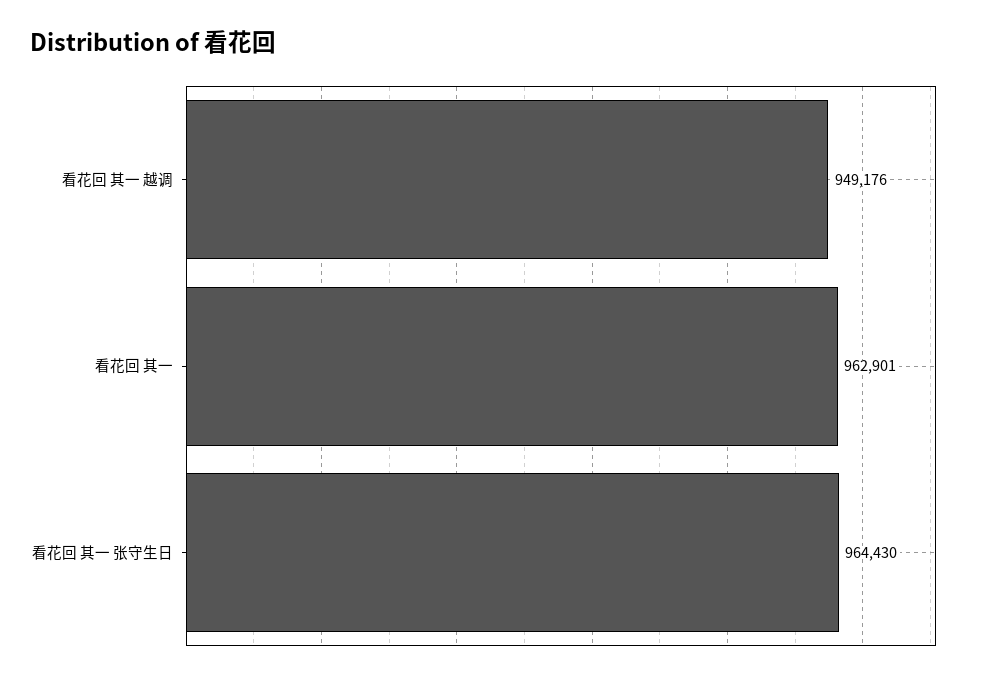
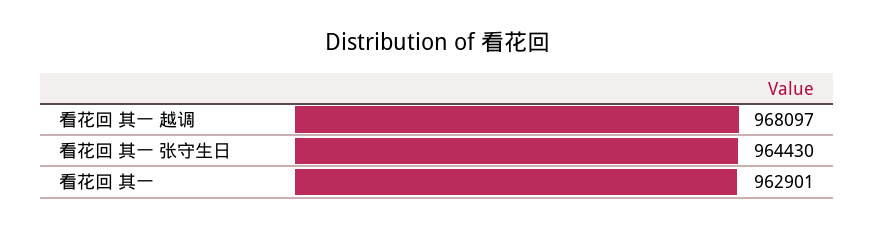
  {
-   "看花回 其一 越调": 949176,
+   "看花回 其一 越调": 968097,
    "看花回 其一": 962901,
    "看花回 其一 张守生日": 964430
  }

